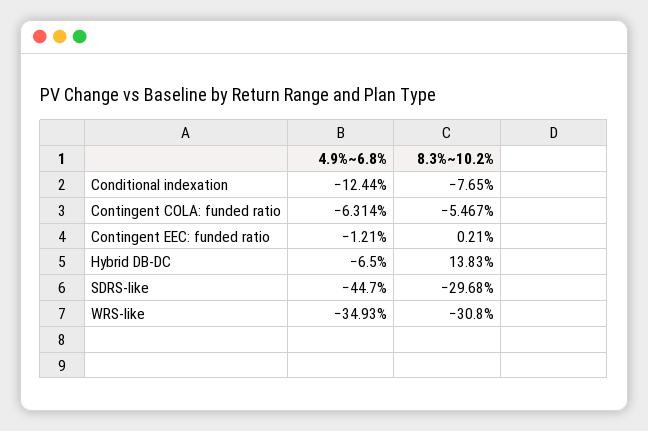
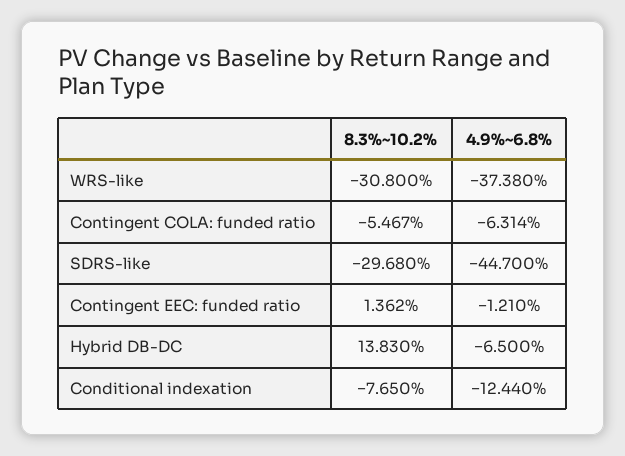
  {
    "4.9%~6.8%": {
      "Conditional indexation": -12.44,
      "Contingent COLA: funded ratio": -6.314,
      "Contingent EEC: funded ratio": -1.21,
      "Hybrid DB-DC": -6.5,
      "SDRS-like": -44.7,
-     "WRS-like": -34.93
+     "WRS-like": -37.38
    },
    "8.3%~10.2%": {
      "Conditional indexation": -7.65,
      "Contingent COLA: funded ratio": -5.467,
-     "Contingent EEC: funded ratio": 0.21,
+     "Contingent EEC: funded ratio": 1.362,
      "Hybrid DB-DC": 13.83,
      "SDRS-like": -29.68,
      "WRS-like": -30.8
    }
  }

